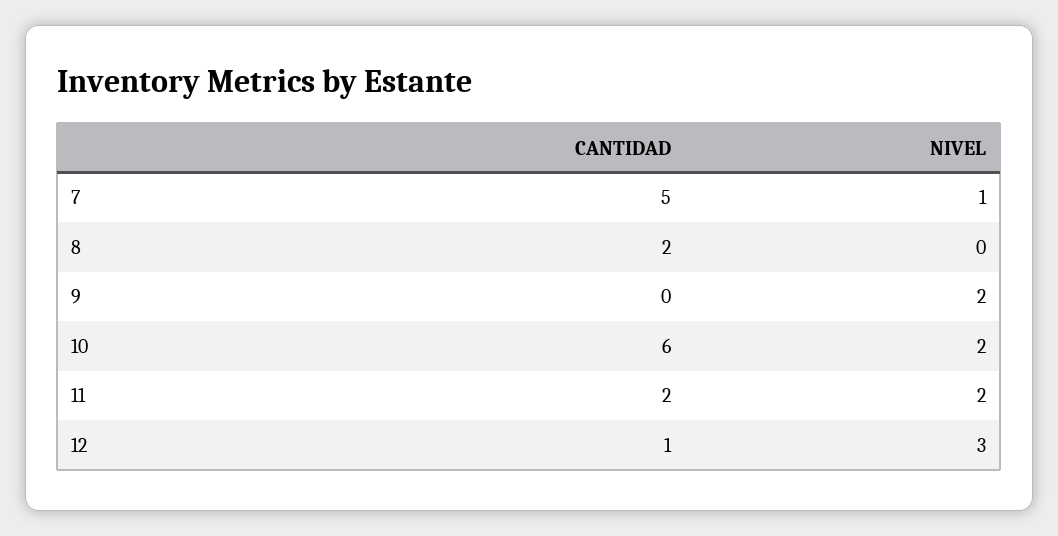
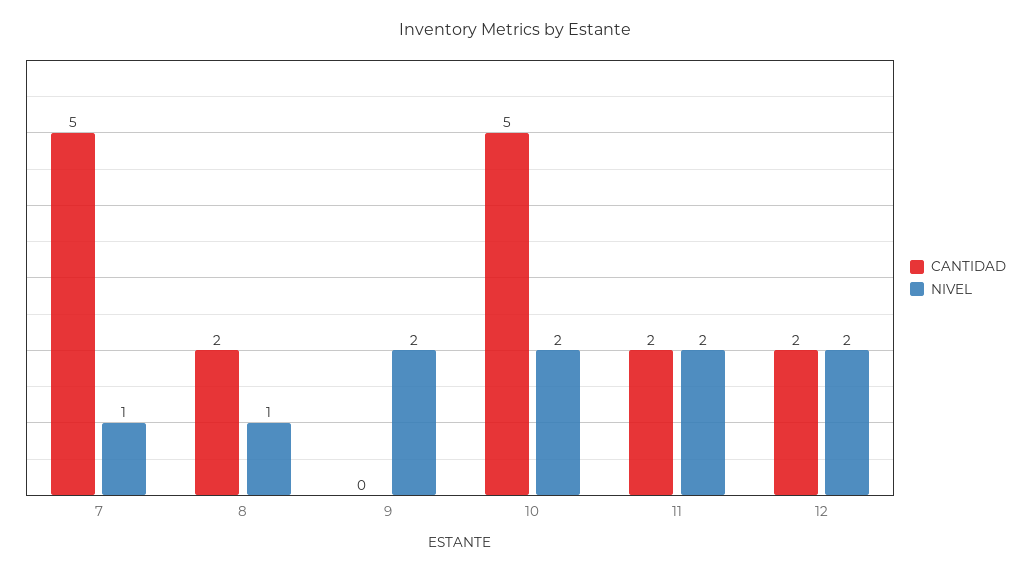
  {
    "CANTIDAD": {
      "7": 5,
      "8": 2,
      "9": 0,
-     "10": 6,
+     "10": 5,
      "11": 2,
-     "12": 1
+     "12": 2
    },
    "NIVEL": {
      "7": 1,
-     "8": 0,
+     "8": 1,
      "9": 2,
      "10": 2,
      "11": 2,
-     "12": 3
+     "12": 2
    }
  }

